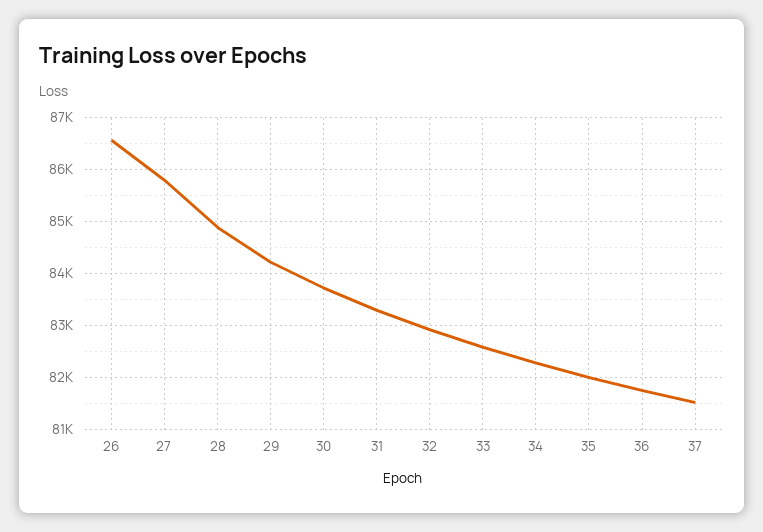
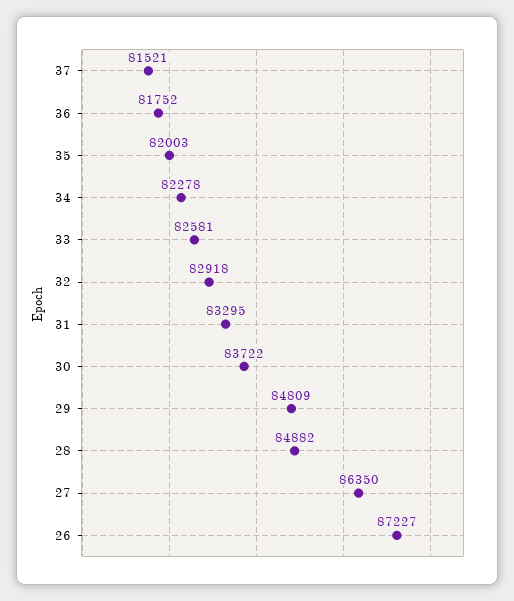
  {
-   "26": 86600,
+   "26": 87227,
-   "27": 85800,
+   "27": 86350,
    "28": 84882,
-   "29": 84200,
+   "29": 84809,
    "30": 83722,
    "31": 83295,
    "32": 82918,
    "33": 82581,
    "34": 82278,
    "35": 82003,
    "36": 81752,
    "37": 81521
  }

